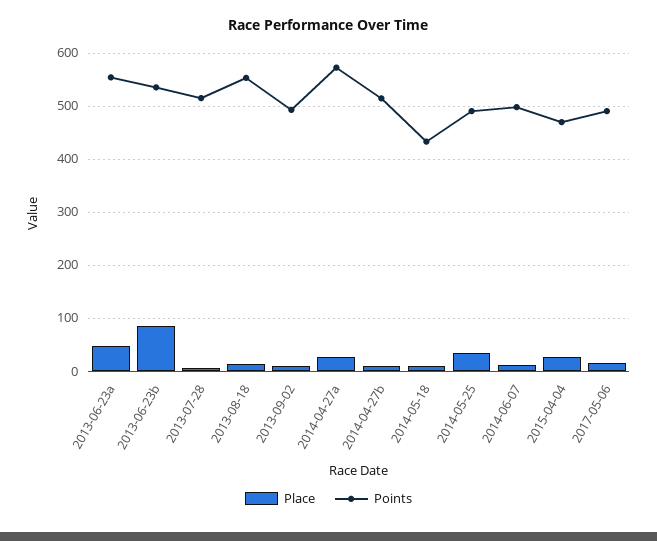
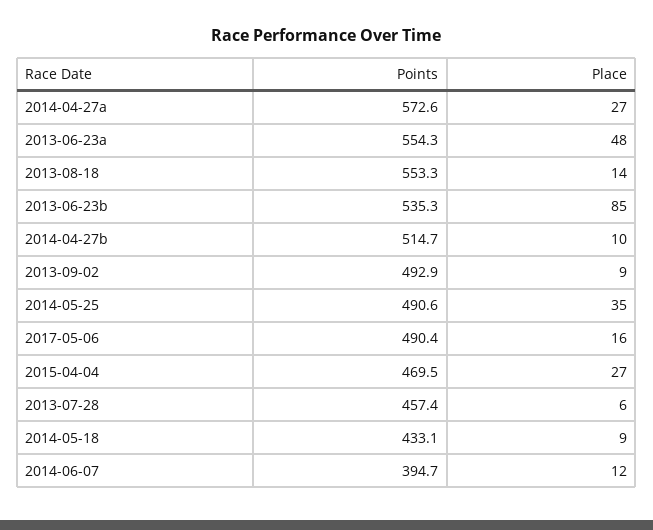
  {
    "Place": {
      "2013-06-23a": 48,
      "2013-06-23b": 85,
      "2013-07-28": 6,
      "2013-08-18": 14,
      "2013-09-02": 9,
      "2014-04-27a": 27,
      "2014-04-27b": 10,
      "2014-05-18": 9,
      "2014-05-25": 35,
      "2014-06-07": 12,
      "2015-04-04": 27,
      "2017-05-06": 16
    },
    "Points": {
      "2013-06-23a": 554.3,
      "2013-06-23b": 535.3,
-     "2013-07-28": 520,
+     "2013-07-28": 457.4,
      "2013-08-18": 553.3,
      "2013-09-02": 492.9,
      "2014-04-27a": 572.6,
      "2014-04-27b": 514.7,
      "2014-05-18": 433.1,
      "2014-05-25": 490.6,
-     "2014-06-07": 500,
+     "2014-06-07": 394.7,
      "2015-04-04": 469.5,
      "2017-05-06": 490.4
    }
  }

